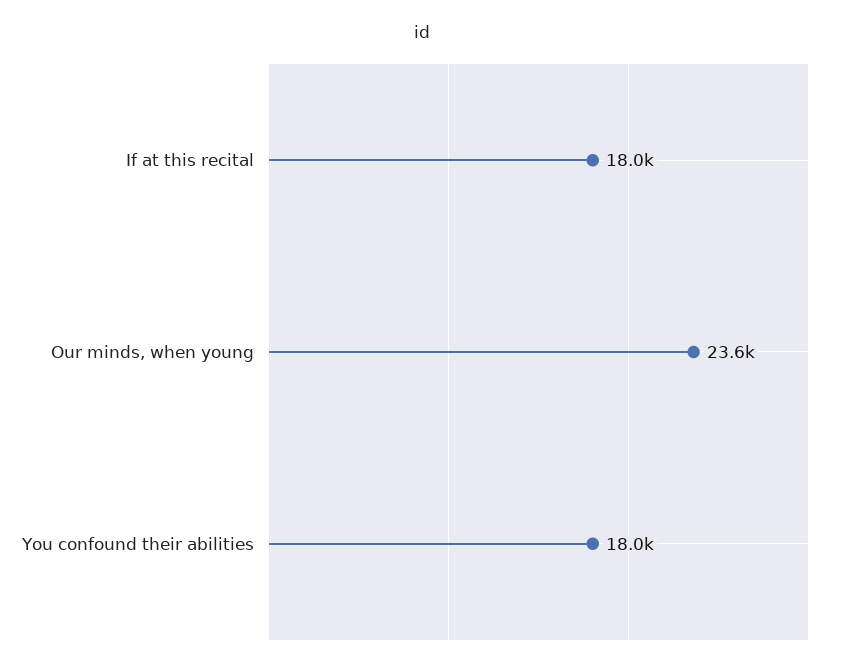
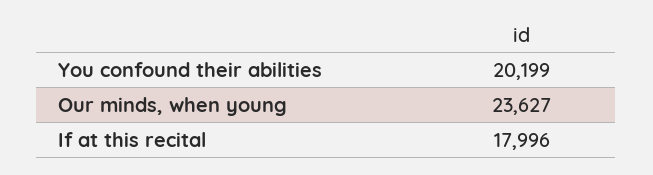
  {
    "If at this recital": 17996,
    "Our minds, when young": 23627,
-   "You confound their abilities": 18000
+   "You confound their abilities": 20199
  }

